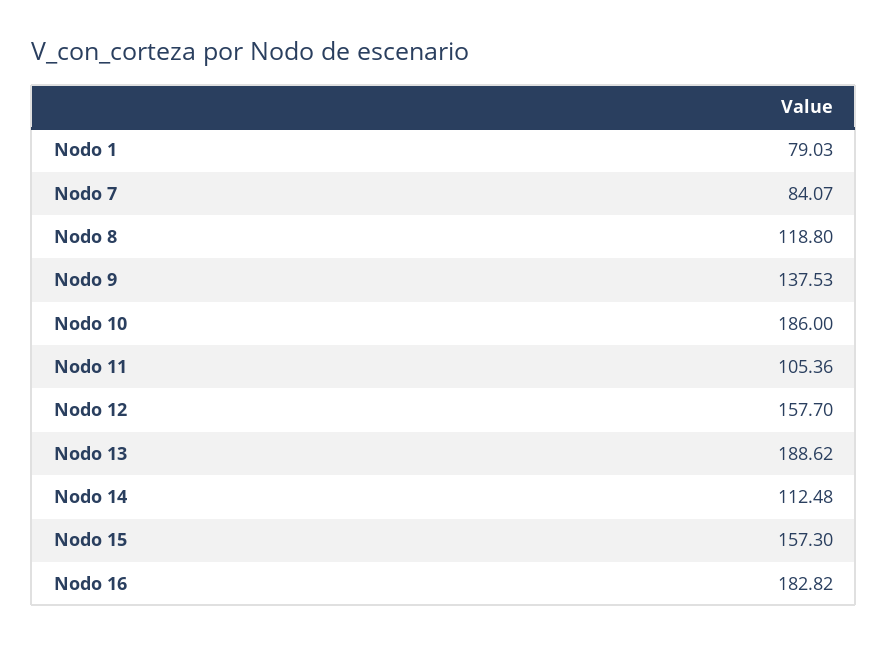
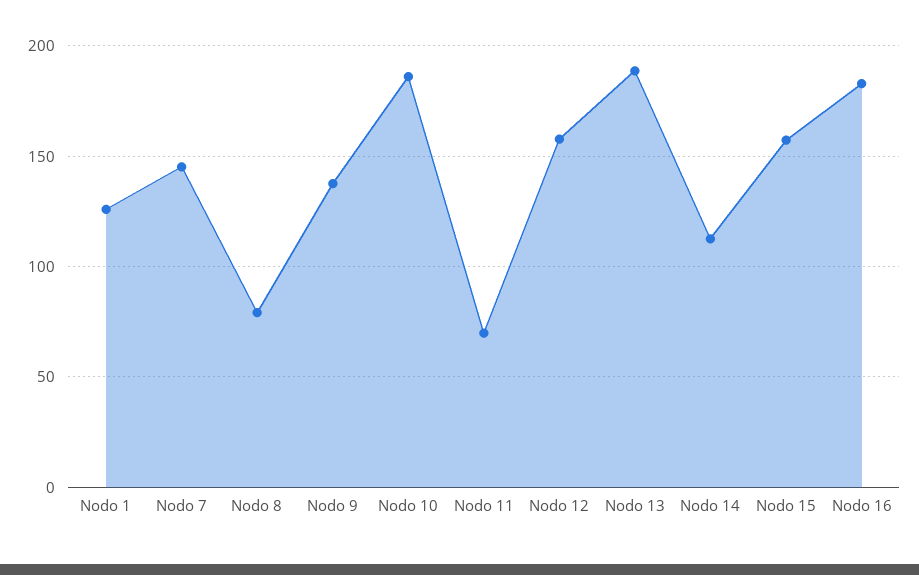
  {
-   "Nodo 1": 79.03,
+   "Nodo 1": 125,
-   "Nodo 7": 84.07,
+   "Nodo 7": 145,
-   "Nodo 8": 118.8,
+   "Nodo 8": 80,
    "Nodo 9": 137.53,
    "Nodo 10": 186,
-   "Nodo 11": 105.36,
+   "Nodo 11": 70,
    "Nodo 12": 157.7,
    "Nodo 13": 188.62,
    "Nodo 14": 112.48,
    "Nodo 15": 157.3,
    "Nodo 16": 182.82
  }

